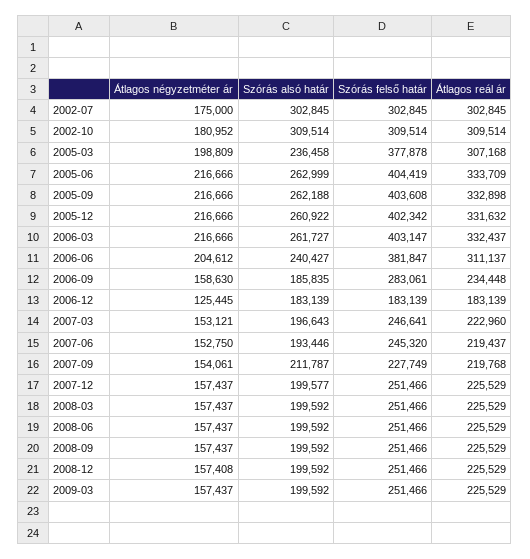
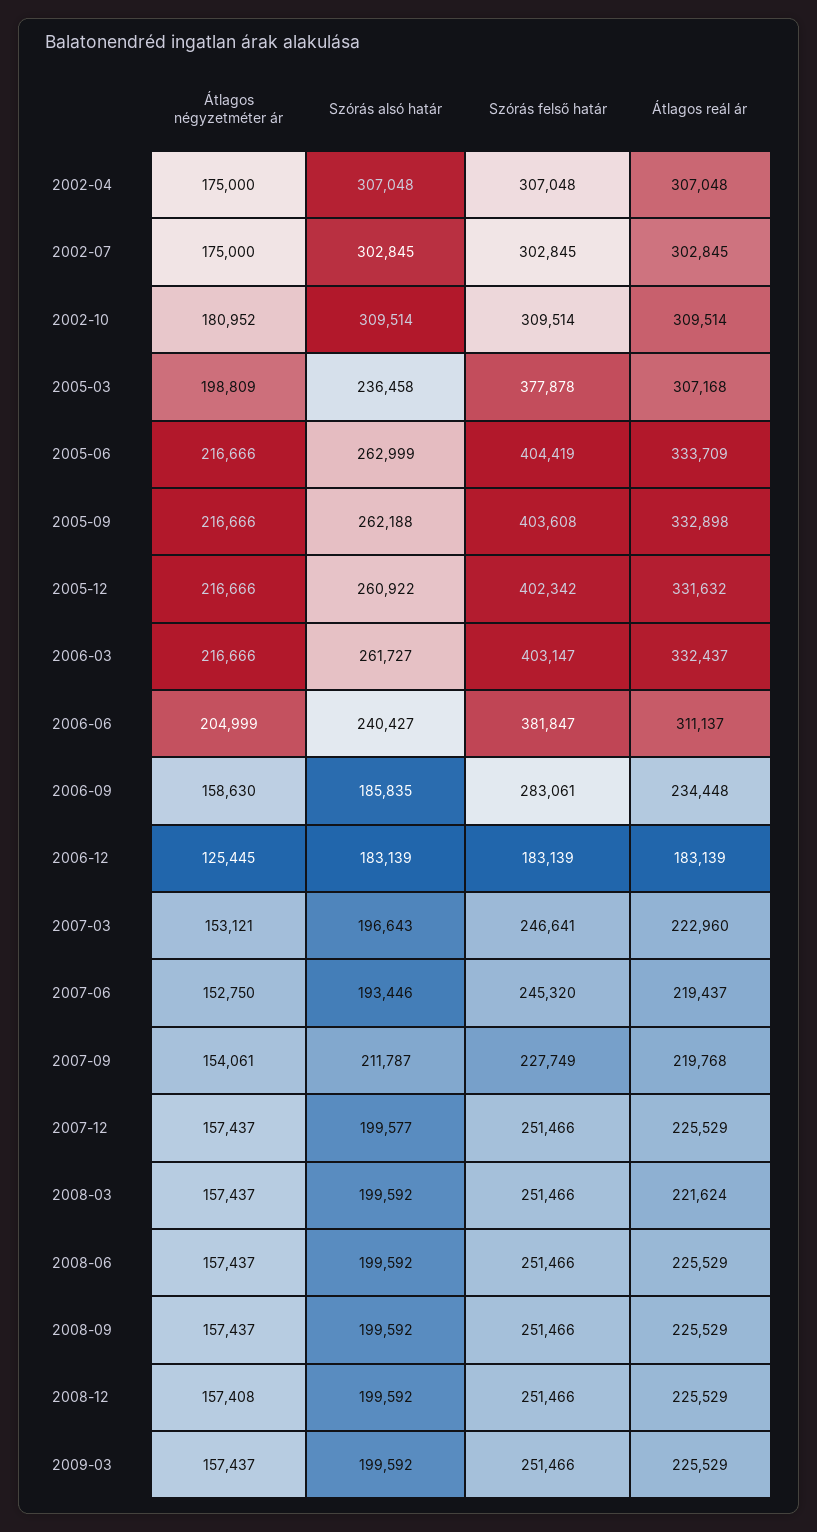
  {
    "Átlagos négyzetméter ár": {
      "2002-07": 175000,
      "2002-10": 180952,
      "2005-03": 198809,
      "2005-06": 216666,
      "2005-09": 216666,
      "2005-12": 216666,
      "2006-03": 216666,
-     "2006-06": 204612,
+     "2006-06": 204999,
      "2006-09": 158630,
      "2006-12": 125445,
      "2007-03": 153121,
      "2007-06": 152750,
      "2007-09": 154061,
      "2007-12": 157437,
      "2008-03": 157437,
      "2008-06": 157437,
      "2008-09": 157437,
      "2008-12": 157408,
-     "2009-03": 157437
+     "2009-03": 157437,
+     "2002-04": 175000
    },
    "Szórás alsó határ": {
      "2002-07": 302845,
      "2002-10": 309514,
      "2005-03": 236458,
      "2005-06": 262999,
      "2005-09": 262188,
      "2005-12": 260922,
      "2006-03": 261727,
      "2006-06": 240427,
      "2006-09": 185835,
      "2006-12": 183139,
      "2007-03": 196643,
      "2007-06": 193446,
      "2007-09": 211787,
      "2007-12": 199577,
      "2008-03": 199592,
      "2008-06": 199592,
      "2008-09": 199592,
      "2008-12": 199592,
-     "2009-03": 199592
+     "2009-03": 199592,
+     "2002-04": 307048
    },
    "Szórás felső határ": {
      "2002-07": 302845,
      "2002-10": 309514,
      "2005-03": 377878,
      "2005-06": 404419,
      "2005-09": 403608,
      "2005-12": 402342,
      "2006-03": 403147,
      "2006-06": 381847,
      "2006-09": 283061,
      "2006-12": 183139,
      "2007-03": 246641,
      "2007-06": 245320,
      "2007-09": 227749,
      "2007-12": 251466,
      "2008-03": 251466,
      "2008-06": 251466,
      "2008-09": 251466,
      "2008-12": 251466,
-     "2009-03": 251466
+     "2009-03": 251466,
+     "2002-04": 307048
    },
    "Átlagos reál ár": {
      "2002-07": 302845,
      "2002-10": 309514,
      "2005-03": 307168,
      "2005-06": 333709,
      "2005-09": 332898,
      "2005-12": 331632,
      "2006-03": 332437,
      "2006-06": 311137,
      "2006-09": 234448,
      "2006-12": 183139,
      "2007-03": 222960,
      "2007-06": 219437,
      "2007-09": 219768,
      "2007-12": 225529,
-     "2008-03": 225529,
+     "2008-03": 221624,
      "2008-06": 225529,
      "2008-09": 225529,
      "2008-12": 225529,
-     "2009-03": 225529
+     "2009-03": 225529,
+     "2002-04": 307048
    }
  }

